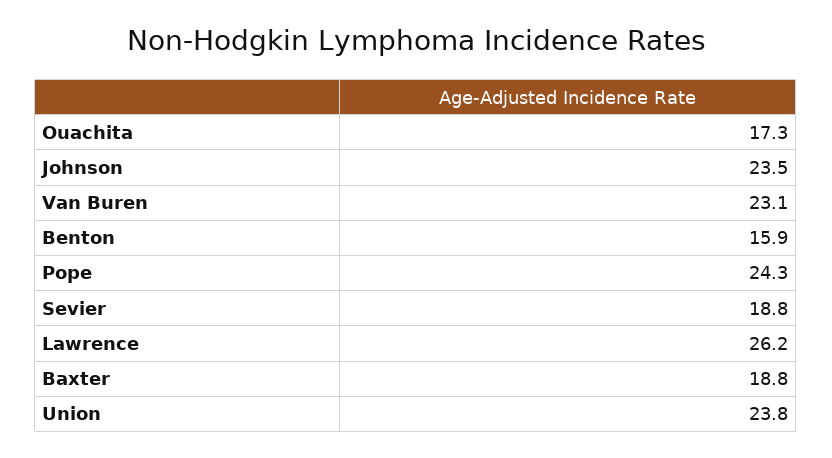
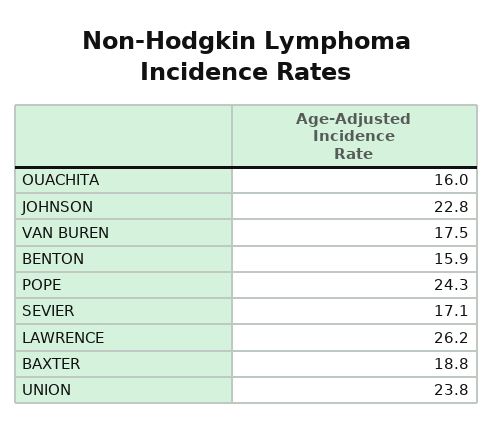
  {
-   "Ouachita": 17.3,
+   "Ouachita": 16,
-   "Johnson": 23.5,
+   "Johnson": 22.8,
-   "Van Buren": 23.1,
+   "Van Buren": 17.5,
    "Benton": 15.9,
    "Pope": 24.3,
-   "Sevier": 18.8,
+   "Sevier": 17.1,
    "Lawrence": 26.2,
    "Baxter": 18.8,
    "Union": 23.8
  }

